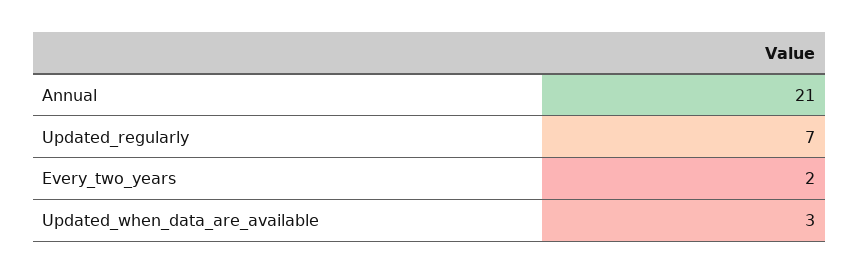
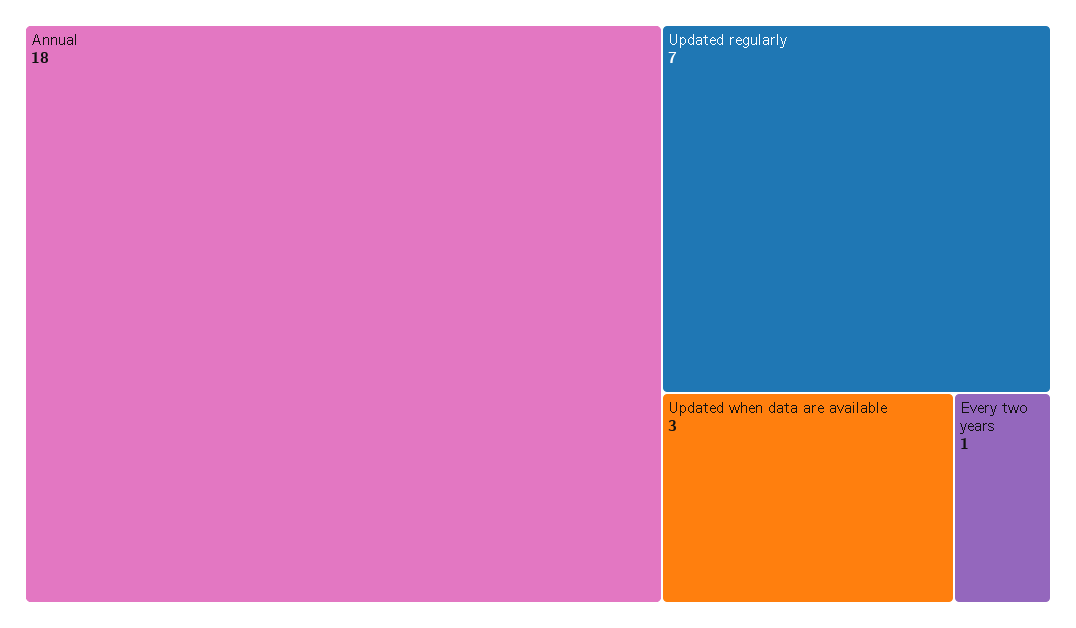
  {
-   "Annual": 21,
+   "Annual": 18,
    "Updated_regularly": 7,
-   "Every_two_years": 2,
+   "Every_two_years": 1,
    "Updated_when_data_are_available": 3
  }

